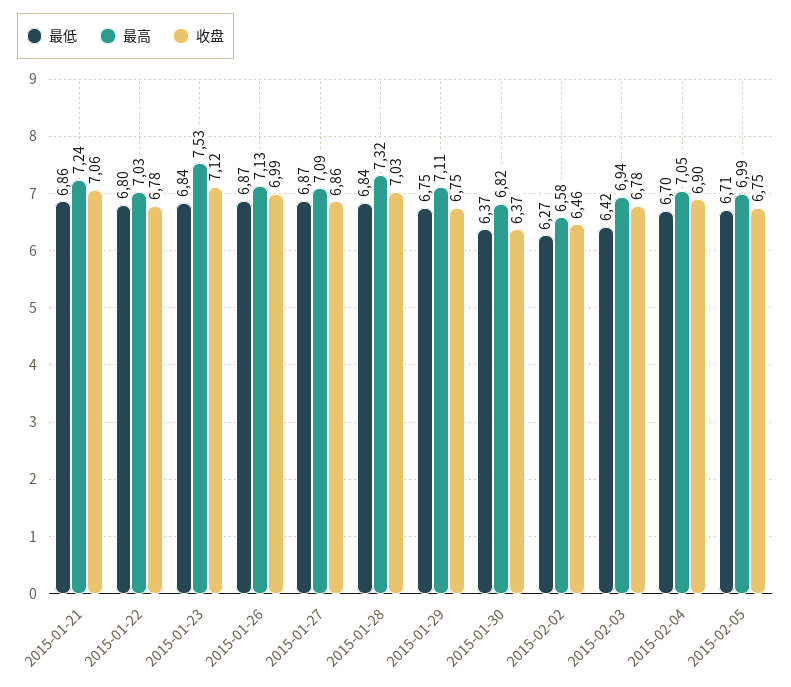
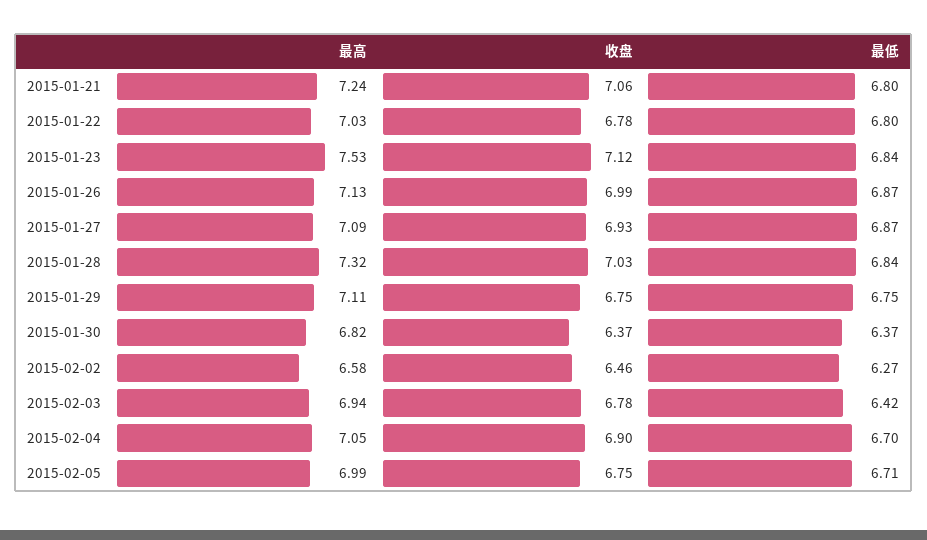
  {
    "最低": {
-     "2015-01-21": 6.86,
+     "2015-01-21": 6.8,
      "2015-01-22": 6.8,
      "2015-01-23": 6.84,
      "2015-01-26": 6.87,
      "2015-01-27": 6.87,
      "2015-01-28": 6.84,
      "2015-01-29": 6.75,
      "2015-01-30": 6.37,
      "2015-02-02": 6.27,
      "2015-02-03": 6.42,
      "2015-02-04": 6.7,
      "2015-02-05": 6.71
    },
    "最高": {
      "2015-01-21": 7.24,
      "2015-01-22": 7.03,
      "2015-01-23": 7.53,
      "2015-01-26": 7.13,
      "2015-01-27": 7.09,
      "2015-01-28": 7.32,
      "2015-01-29": 7.11,
      "2015-01-30": 6.82,
      "2015-02-02": 6.58,
      "2015-02-03": 6.94,
      "2015-02-04": 7.05,
      "2015-02-05": 6.99
    },
    "收盘": {
      "2015-01-21": 7.06,
      "2015-01-22": 6.78,
      "2015-01-23": 7.12,
      "2015-01-26": 6.99,
-     "2015-01-27": 6.86,
+     "2015-01-27": 6.93,
      "2015-01-28": 7.03,
      "2015-01-29": 6.75,
      "2015-01-30": 6.37,
      "2015-02-02": 6.46,
      "2015-02-03": 6.78,
      "2015-02-04": 6.9,
      "2015-02-05": 6.75
    }
  }

